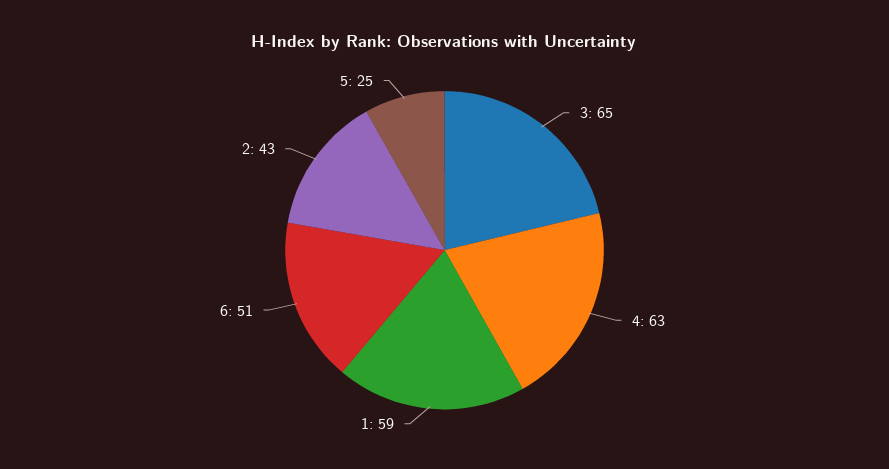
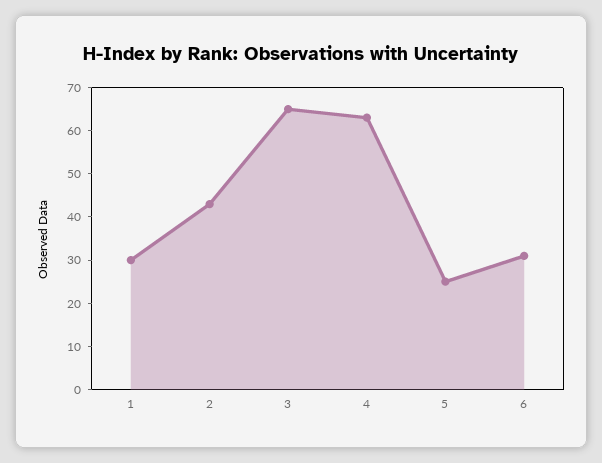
  {
    "3": 65,
    "4": 63,
-   "1": 59,
+   "1": 30,
-   "6": 51,
+   "6": 30,
    "2": 43,
    "5": 25
  }

